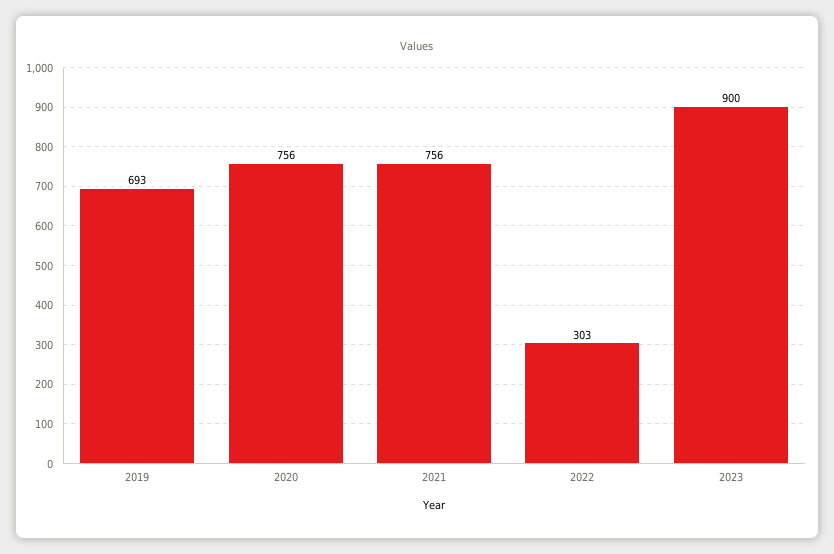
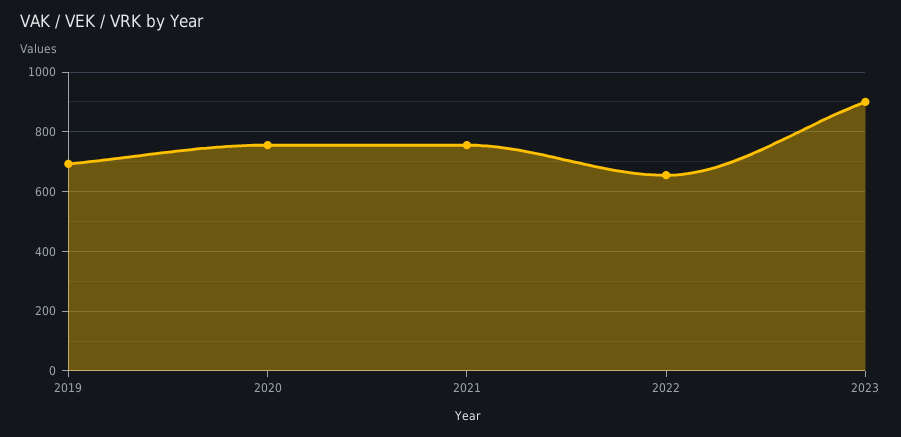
  {
    "2019": 693,
    "2020": 756,
    "2021": 756,
-   "2022": 303,
+   "2022": 650,
    "2023": 900
  }

